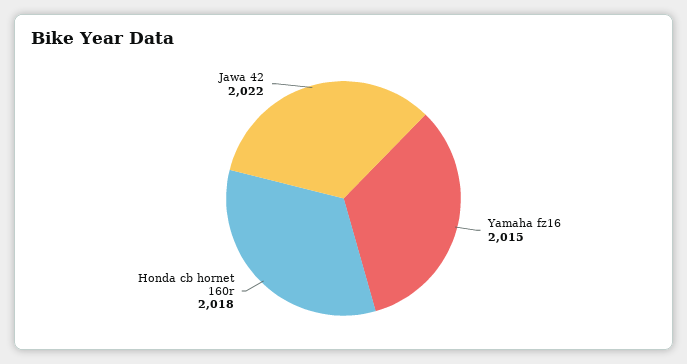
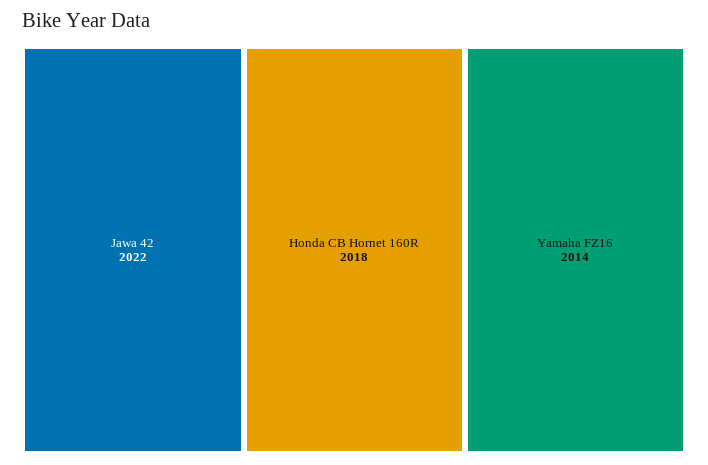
  {
-   "Yamaha fz16": 2015,
+   "Yamaha fz16": 2014,
    "Honda cb hornet 160r": 2018,
    "Jawa 42": 2022
  }

